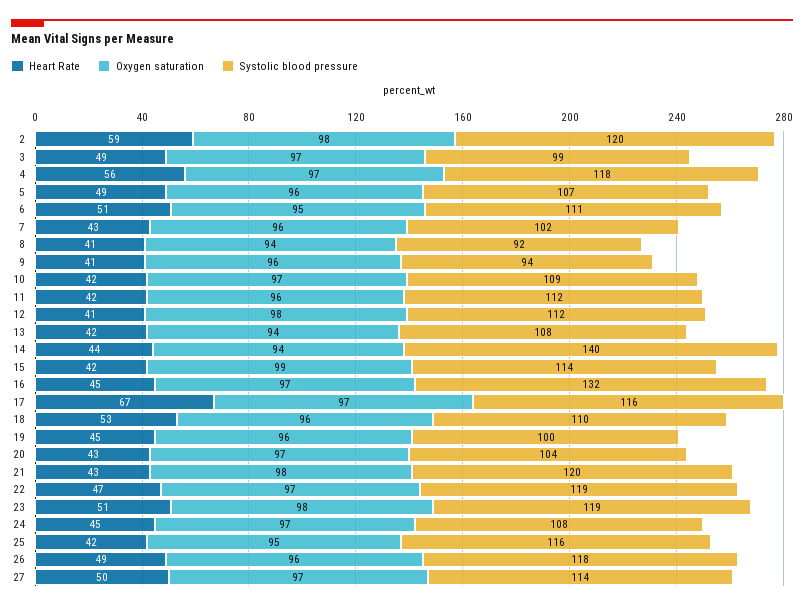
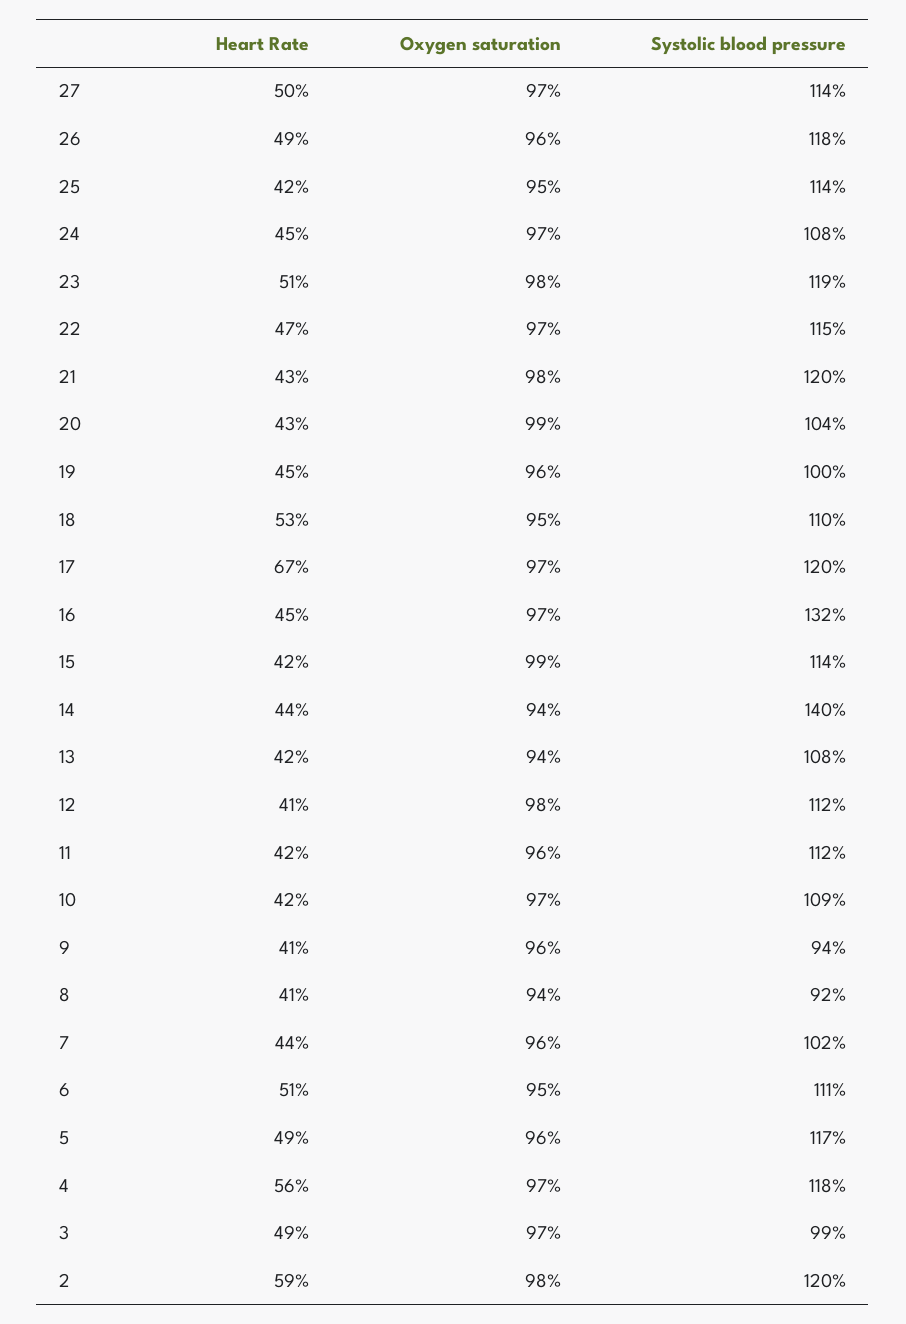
  {
    "Heart Rate": {
      "2": 59,
      "3": 49,
      "4": 56,
      "5": 49,
      "6": 51,
-     "7": 43,
+     "7": 44,
      "8": 41,
      "9": 41,
      "10": 42,
      "11": 42,
      "12": 41,
      "13": 42,
      "14": 44,
      "15": 42,
      "16": 45,
      "17": 67,
      "18": 53,
      "19": 45,
      "20": 43,
      "21": 43,
      "22": 47,
      "23": 51,
      "24": 45,
      "25": 42,
      "26": 49,
      "27": 50
    },
    "Oxygen saturation": {
      "2": 98,
      "3": 97,
      "4": 97,
      "5": 96,
      "6": 95,
      "7": 96,
      "8": 94,
      "9": 96,
      "10": 97,
      "11": 96,
      "12": 98,
      "13": 94,
      "14": 94,
      "15": 99,
      "16": 97,
      "17": 97,
-     "18": 96,
+     "18": 95,
      "19": 96,
-     "20": 97,
+     "20": 99,
      "21": 98,
      "22": 97,
      "23": 98,
      "24": 97,
      "25": 95,
      "26": 96,
      "27": 97
    },
    "Systolic blood pressure": {
      "2": 120,
      "3": 99,
      "4": 118,
-     "5": 107,
+     "5": 117,
      "6": 111,
      "7": 102,
      "8": 92,
      "9": 94,
      "10": 109,
      "11": 112,
      "12": 112,
      "13": 108,
      "14": 140,
      "15": 114,
      "16": 132,
-     "17": 116,
+     "17": 120,
      "18": 110,
      "19": 100,
      "20": 104,
      "21": 120,
-     "22": 119,
+     "22": 115,
      "23": 119,
      "24": 108,
-     "25": 116,
+     "25": 114,
      "26": 118,
      "27": 114
    }
  }

